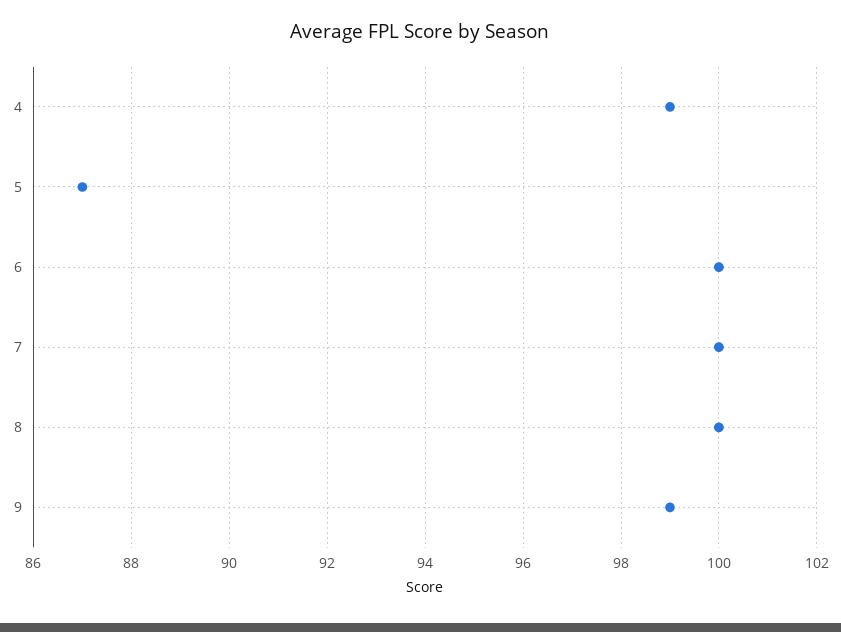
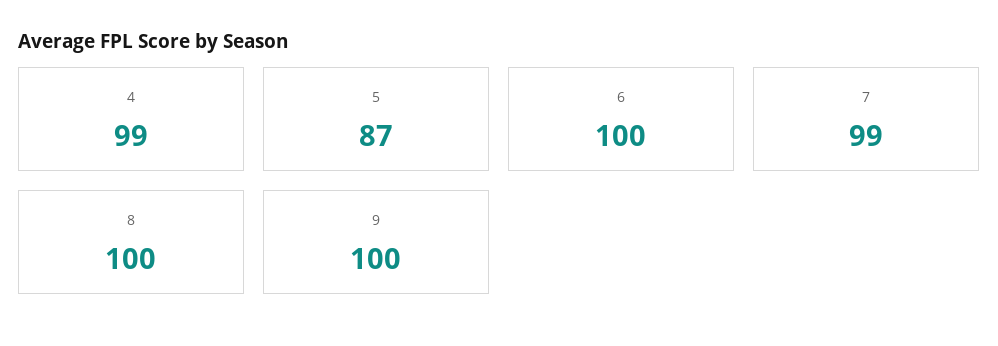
  {
    "4": 99,
    "5": 87,
    "6": 100,
-   "7": 100,
+   "7": 99,
    "8": 100,
-   "9": 99
+   "9": 100
  }

